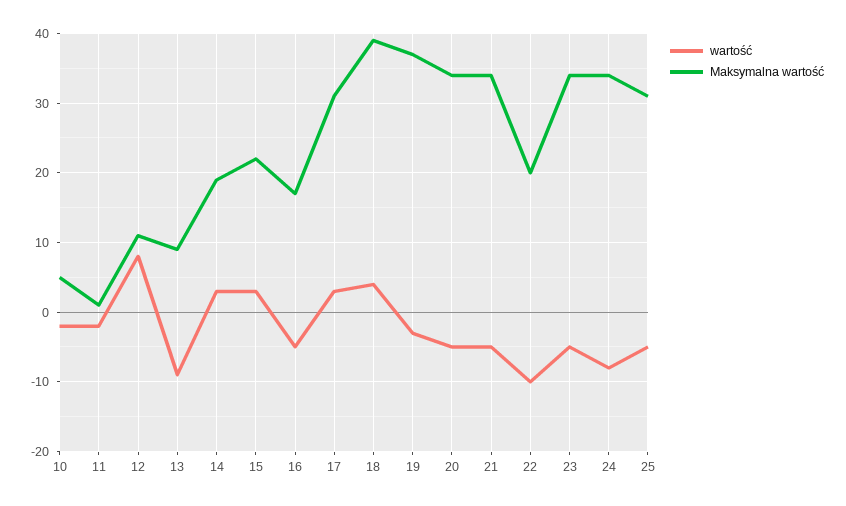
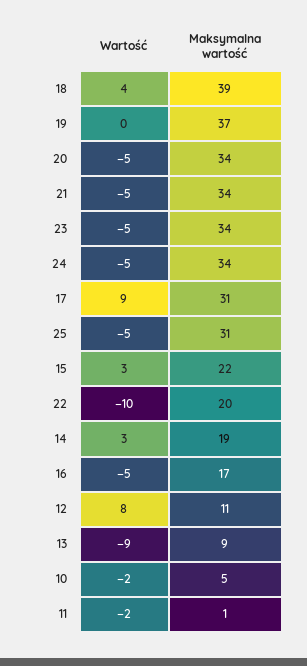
  {
    "wartość": {
      "10": -2,
      "11": -2,
      "12": 8,
      "13": -9,
      "14": 3,
      "15": 3,
      "16": -5,
-     "17": 3,
+     "17": 9,
      "18": 4,
-     "19": -3,
+     "19": 0,
      "20": -5,
      "21": -5,
      "22": -10,
      "23": -5,
-     "24": -8,
+     "24": -5,
      "25": -5
    },
    "Maksymalna wartość": {
      "10": 5,
      "11": 1,
      "12": 11,
      "13": 9,
      "14": 19,
      "15": 22,
      "16": 17,
      "17": 31,
      "18": 39,
      "19": 37,
      "20": 34,
      "21": 34,
      "22": 20,
      "23": 34,
      "24": 34,
      "25": 31
    }
  }

